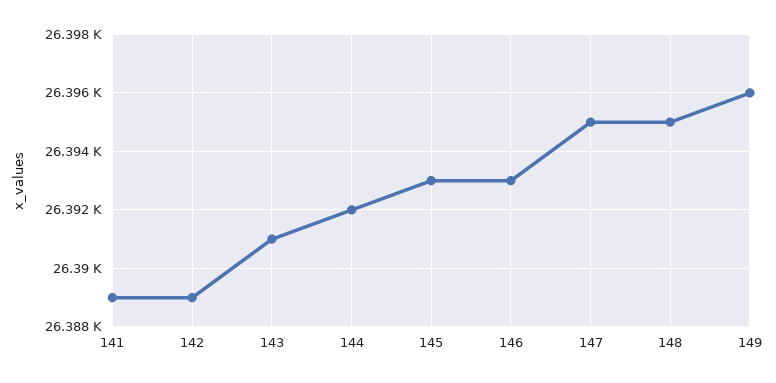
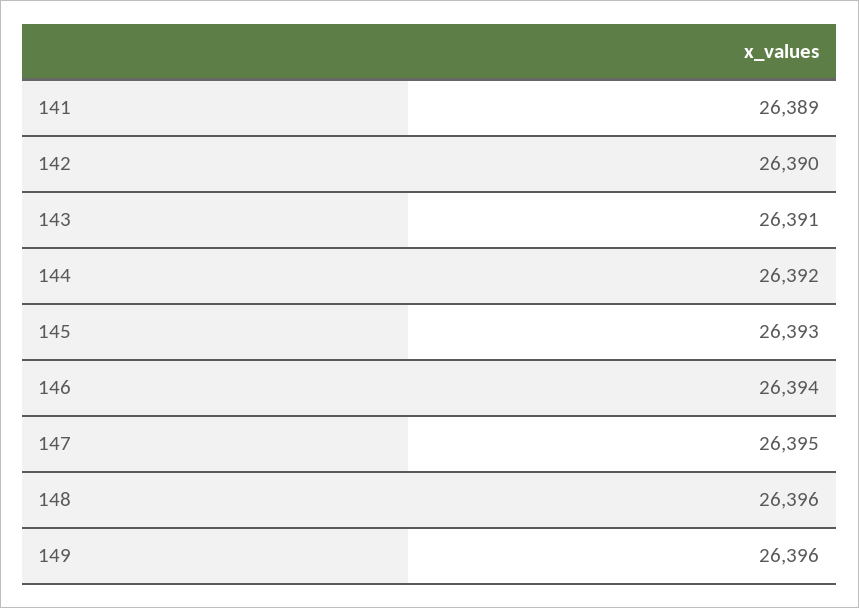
  {
    "141": 26389,
-   "142": 26389,
+   "142": 26390,
    "143": 26391,
    "144": 26392,
    "145": 26393,
-   "146": 26393,
+   "146": 26394,
    "147": 26395,
-   "148": 26395,
+   "148": 26396,
    "149": 26396
  }

